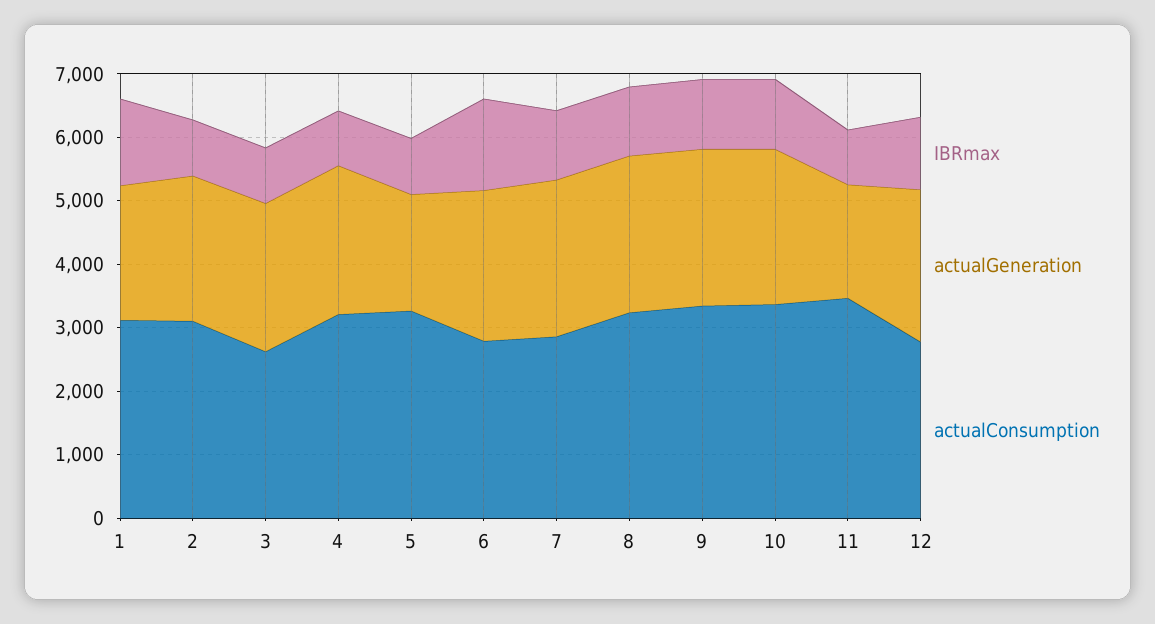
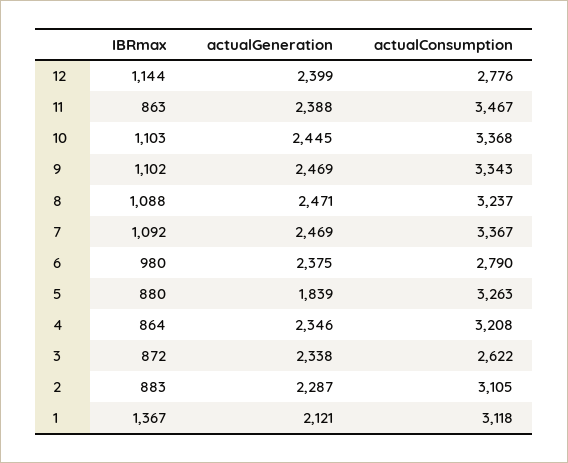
  {
    "IBRmax": {
      "1": 1367,
      "2": 883,
      "3": 872,
      "4": 864,
      "5": 880,
-     "6": 1400,
+     "6": 980,
      "7": 1092,
      "8": 1088,
      "9": 1102,
      "10": 1103,
      "11": 863,
      "12": 1144
    },
    "actualGeneration": {
      "1": 2121,
      "2": 2287,
      "3": 2338,
      "4": 2346,
      "5": 1839,
      "6": 2375,
      "7": 2469,
      "8": 2471,
      "9": 2469,
      "10": 2445,
-     "11": 1800,
+     "11": 2388,
      "12": 2399
    },
    "actualConsumption": {
      "1": 3118,
      "2": 3105,
      "3": 2622,
      "4": 3208,
      "5": 3263,
      "6": 2790,
-     "7": 2800,
+     "7": 3367,
      "8": 3237,
      "9": 3343,
      "10": 3368,
      "11": 3467,
      "12": 2776
    }
  }

